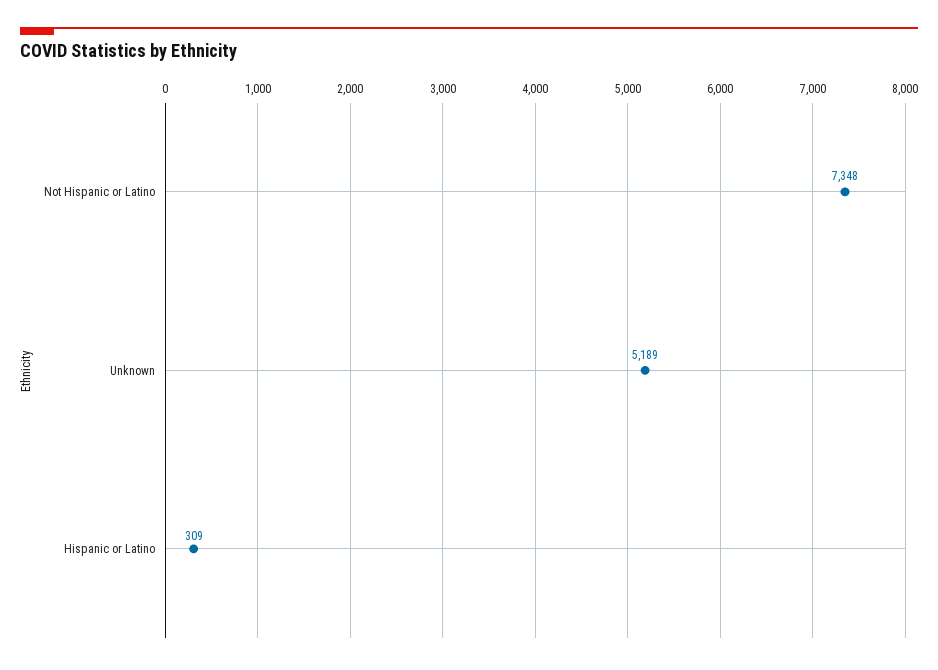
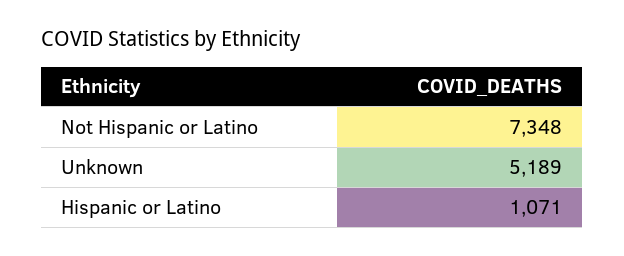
  {
    "Not Hispanic or Latino": 7348,
    "Unknown": 5189,
-   "Hispanic or Latino": 309
+   "Hispanic or Latino": 1071
  }

